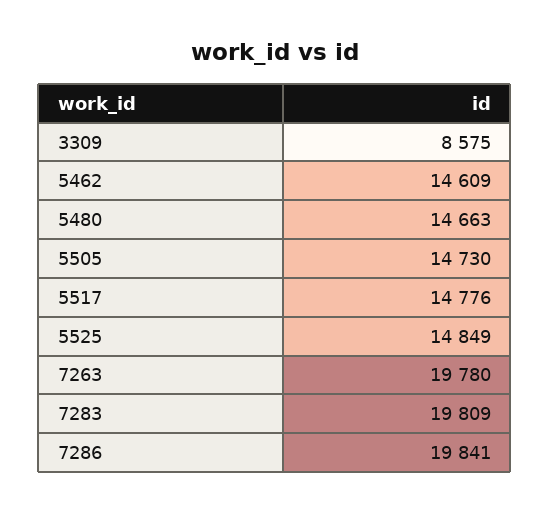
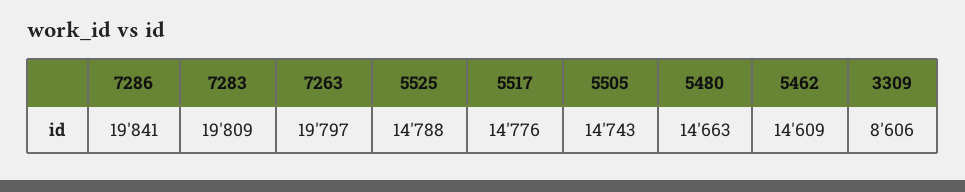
  {
-   "3309": 8575,
+   "3309": 8606,
    "5462": 14609,
    "5480": 14663,
-   "5505": 14730,
+   "5505": 14743,
    "5517": 14776,
-   "5525": 14849,
+   "5525": 14788,
-   "7263": 19780,
+   "7263": 19797,
    "7283": 19809,
    "7286": 19841
  }

